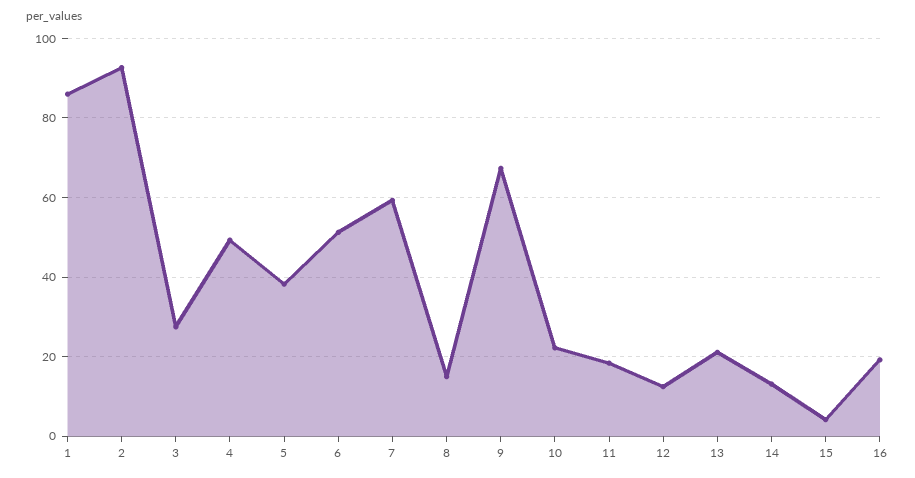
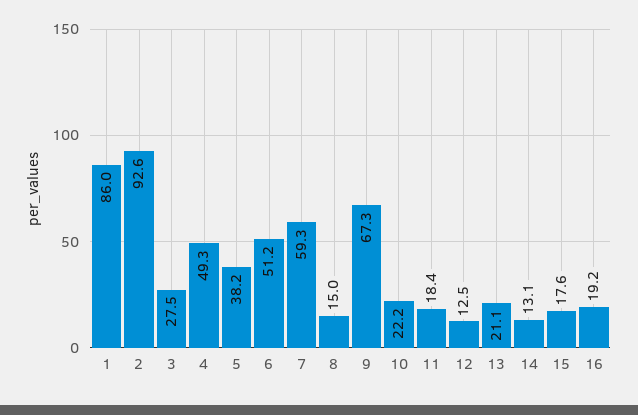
  {
    "1": 86,
    "2": 92.6,
    "3": 27.5,
    "4": 49.3,
    "5": 38.2,
    "6": 51.2,
    "7": 59.3,
    "8": 15,
    "9": 67.3,
    "10": 22.2,
    "11": 18.4,
    "12": 12.5,
    "13": 21.1,
    "14": 13.1,
-   "15": 4,
+   "15": 17.6,
    "16": 19.2
  }

